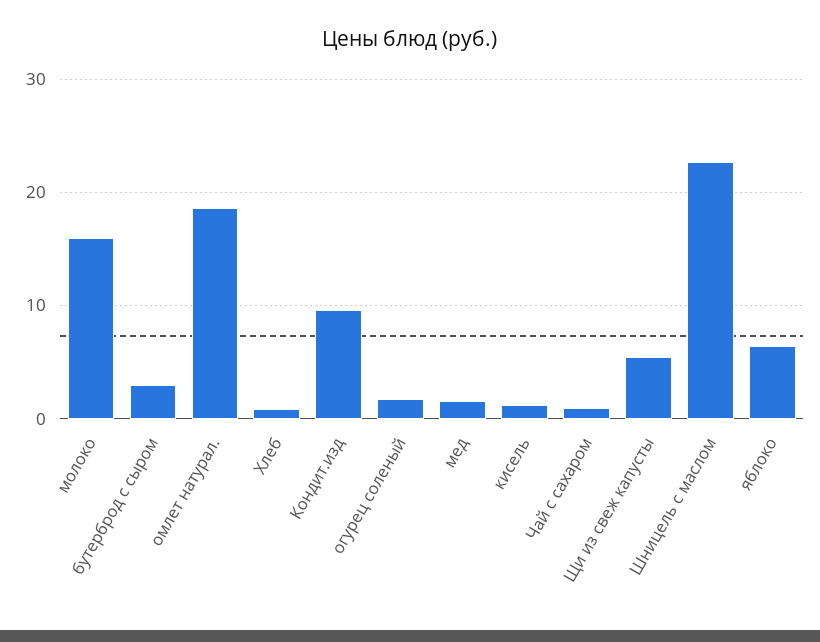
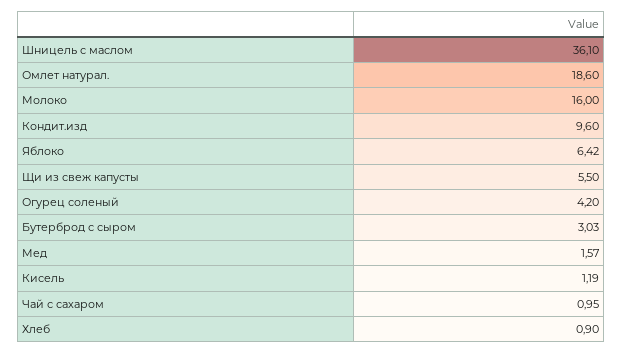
  {
    "молоко": 16,
    "бутерброд с сыром": 3.03,
    "омлет натурал.": 18.6,
    "Хлеб": 0.9,
    "Кондит.изд": 9.6,
-   "огурец соленый": 2,
+   "огурец соленый": 4.2,
    "мед": 1.57,
    "кисель": 1.19,
    "Чай с сахаром": 0.95,
    "Щи из свеж капусты": 5.5,
-   "Шницель с маслом": 23,
+   "Шницель с маслом": 36.1,
    "яблоко": 6.42
  }

